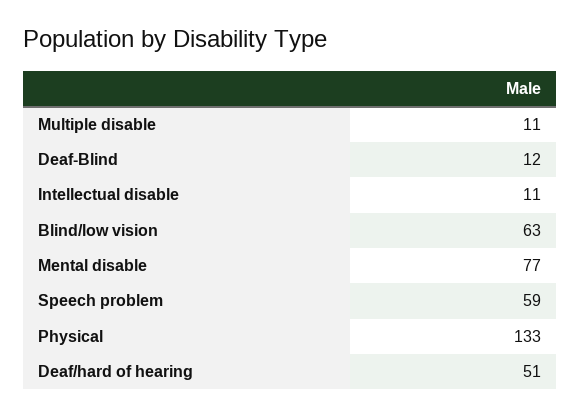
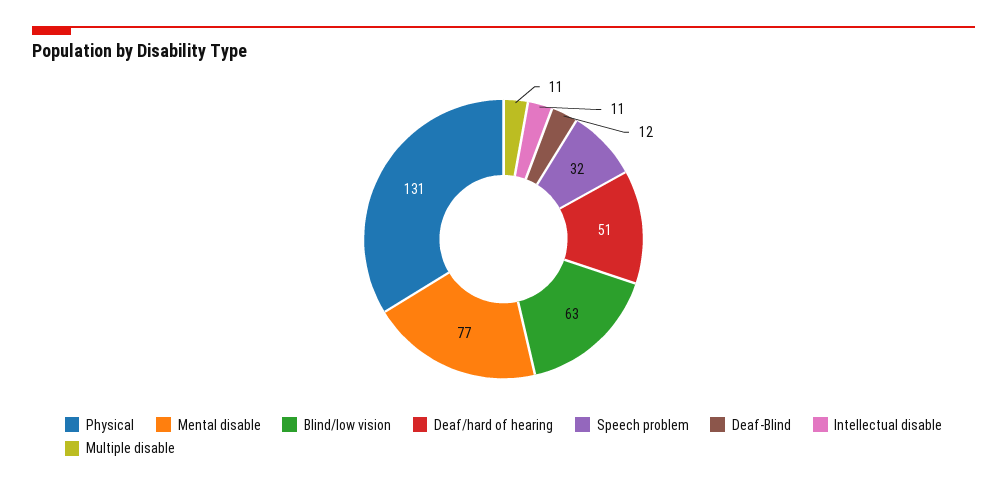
  {
    "Multiple disable": 11,
    "Deaf-Blind": 12,
    "Intellectual disable": 11,
    "Blind/low vision": 63,
    "Mental disable": 77,
-   "Speech problem": 59,
+   "Speech problem": 32,
-   "Physical": 133,
+   "Physical": 131,
    "Deaf/hard of hearing": 51
  }

